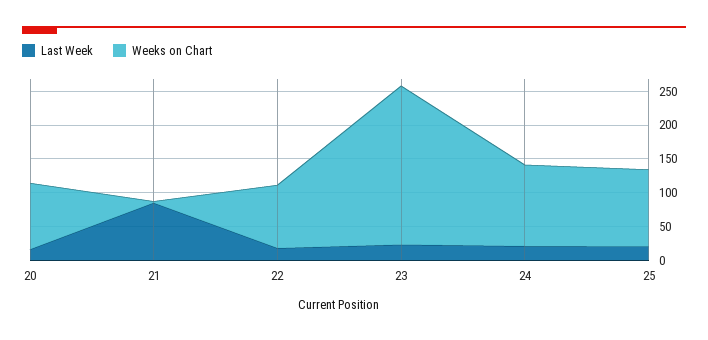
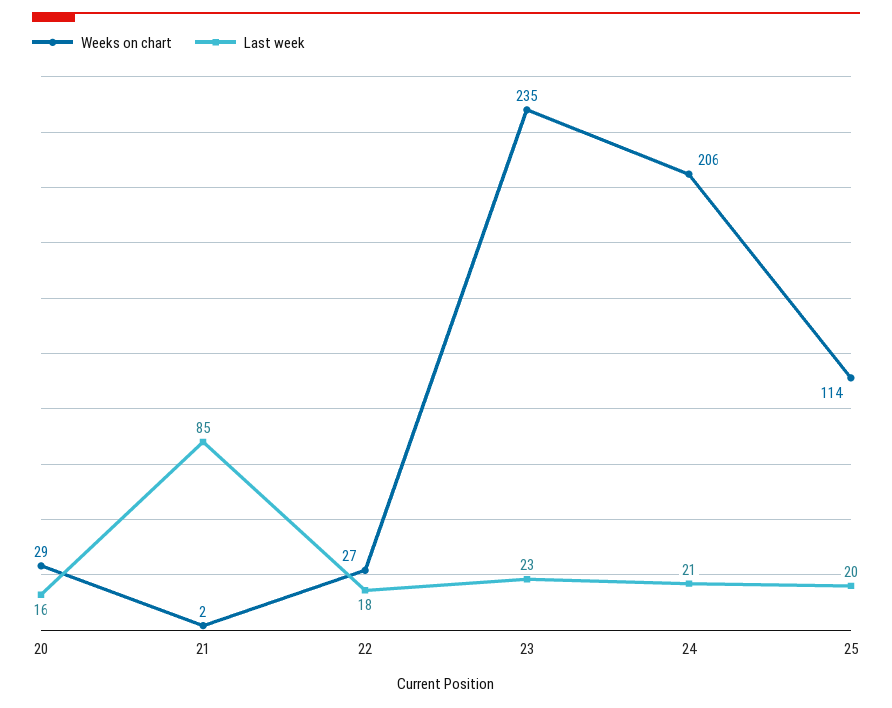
  {
    "Last Week": {
      "20": 16,
      "21": 85,
      "22": 18,
      "23": 23,
      "24": 21,
      "25": 20
    },
    "Weeks on Chart": {
-     "20": 100,
+     "20": 29,
      "21": 2,
-     "22": 100,
+     "22": 27,
      "23": 235,
-     "24": 125,
+     "24": 206,
      "25": 114
    }
  }

